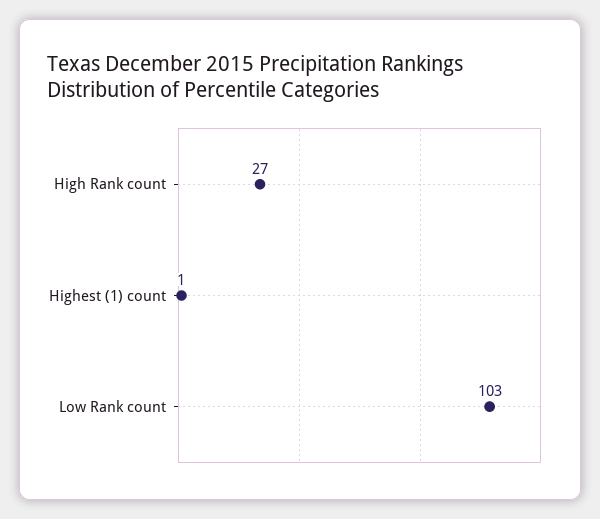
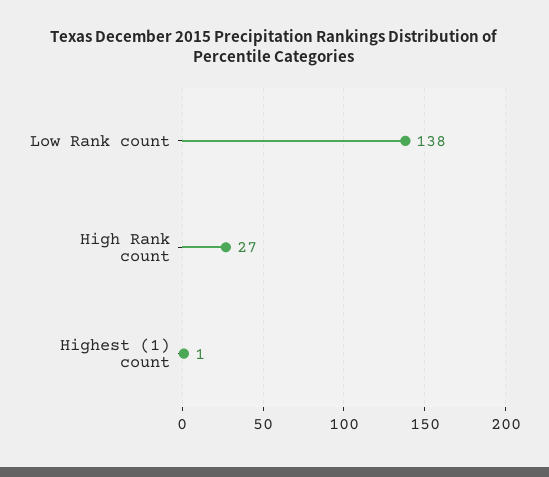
  {
    "High Rank count": 27,
    "Highest (1) count": 1,
-   "Low Rank count": 103
+   "Low Rank count": 138
  }

